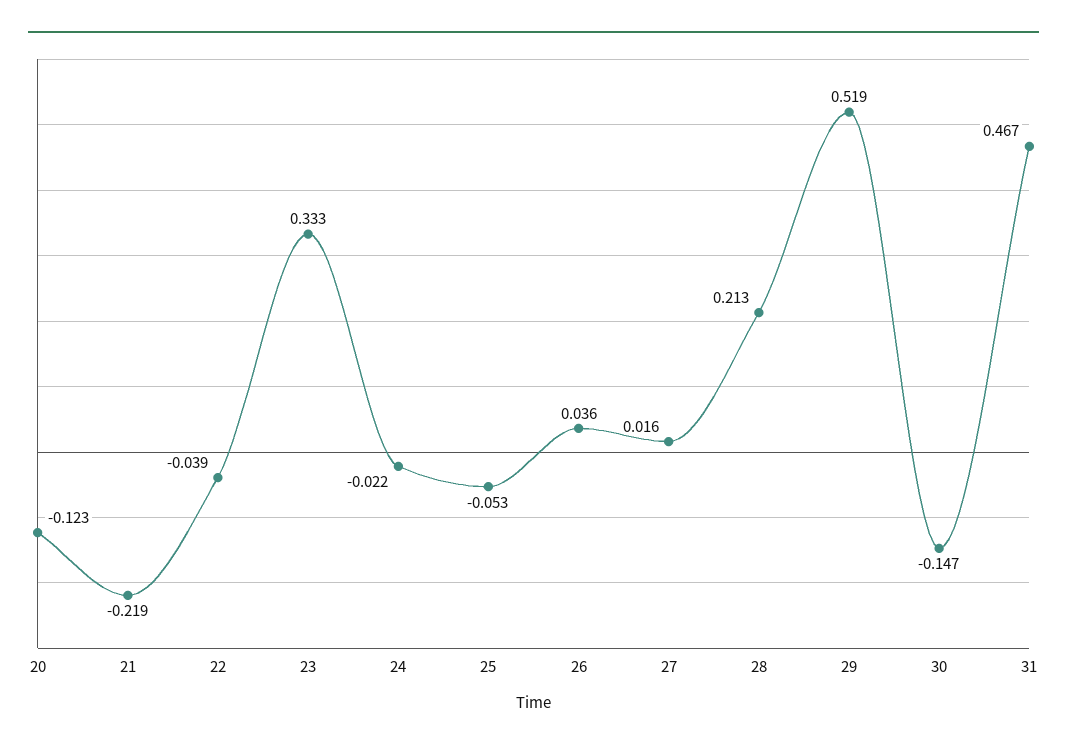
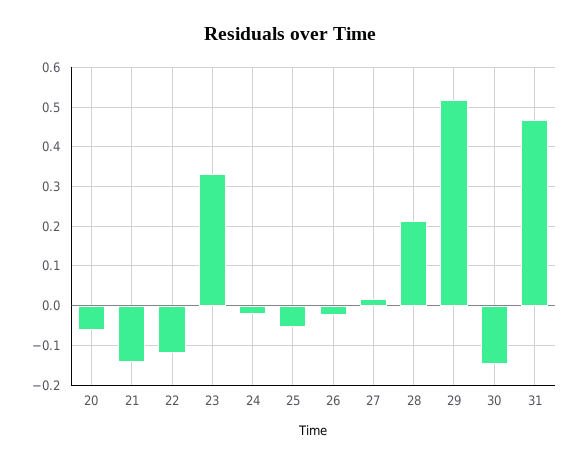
  {
-   "20": -0.123,
+   "20": -0.06,
-   "21": -0.219,
+   "21": -0.14,
-   "22": -0.039,
+   "22": -0.12,
    "23": 0.333,
    "24": -0.022,
    "25": -0.053,
-   "26": 0.036,
+   "26": -0.02,
    "27": 0.016,
    "28": 0.213,
    "29": 0.519,
    "30": -0.147,
    "31": 0.467
  }

